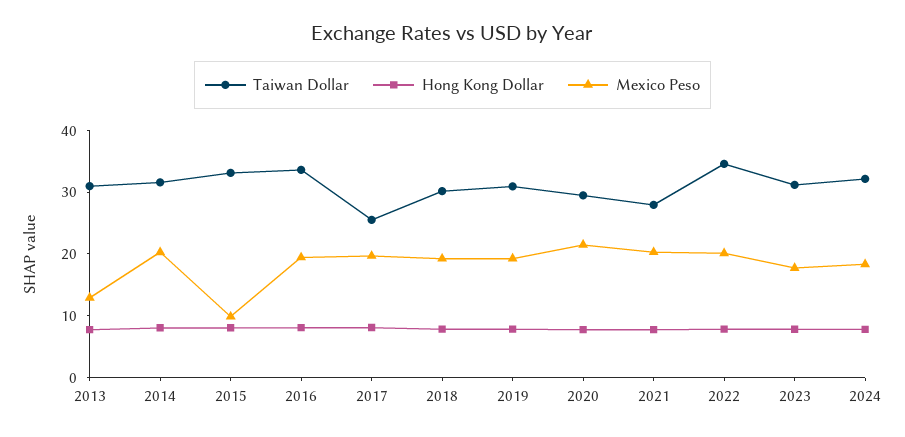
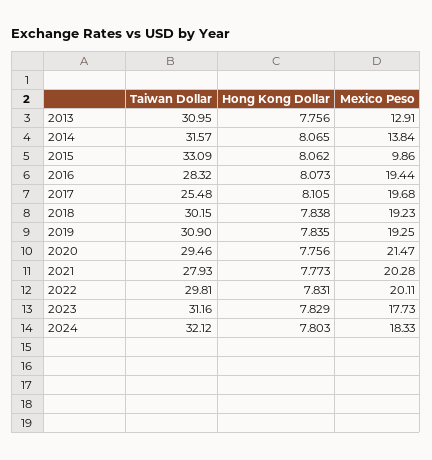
  {
    "Taiwan Dollar": {
      "2013": 30.95,
      "2014": 31.57,
      "2015": 33.09,
-     "2016": 34,
+     "2016": 28.32,
      "2017": 25.48,
      "2018": 30.15,
      "2019": 30.9,
      "2020": 29.46,
      "2021": 27.93,
-     "2022": 34,
+     "2022": 29.81,
      "2023": 31.16,
      "2024": 32.12
    },
    "Hong Kong Dollar": {
      "2013": 7.756,
      "2014": 8.065,
      "2015": 8.062,
      "2016": 8.073,
      "2017": 8.105,
      "2018": 7.838,
      "2019": 7.835,
      "2020": 7.756,
      "2021": 7.773,
      "2022": 7.831,
      "2023": 7.829,
      "2024": 7.803
    },
    "Mexico Peso": {
      "2013": 12.91,
-     "2014": 20,
+     "2014": 13.84,
      "2015": 9.86,
      "2016": 19.44,
      "2017": 19.68,
      "2018": 19.23,
      "2019": 19.25,
      "2020": 21.47,
      "2021": 20.28,
      "2022": 20.11,
      "2023": 17.73,
      "2024": 18.33
    }
  }

